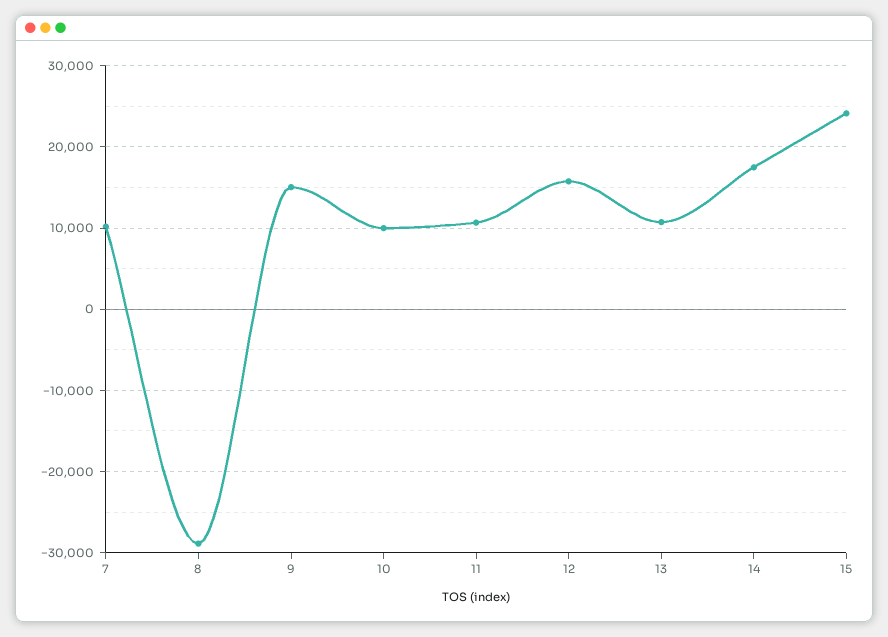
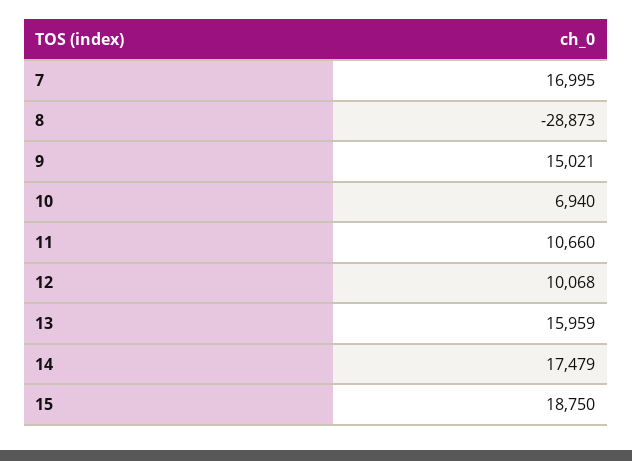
  {
-   "7": 10000,
+   "7": 16995,
    "8": -28873,
    "9": 15021,
-   "10": 10000,
+   "10": 6940,
    "11": 10660,
-   "12": 16000,
+   "12": 10068,
-   "13": 11000,
+   "13": 15959,
    "14": 17479,
-   "15": 24000
+   "15": 18750
  }

